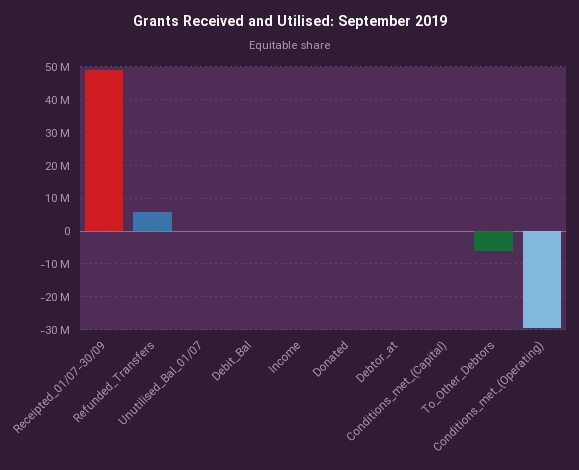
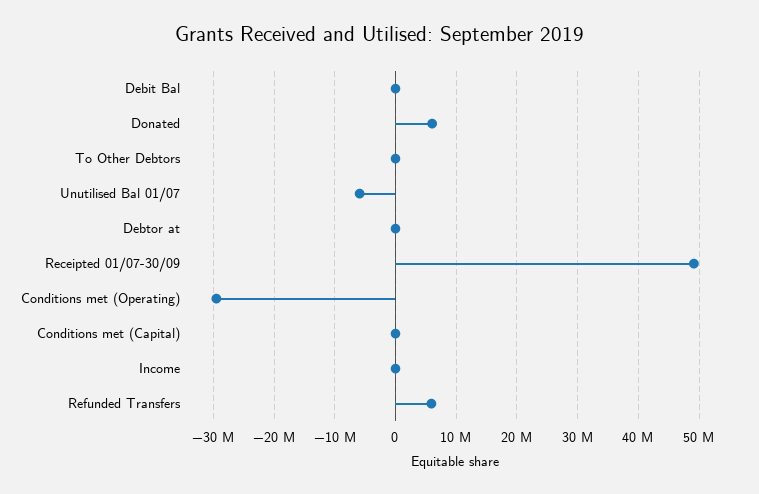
  {
    "Receipted_01/07-30/09": 49000000,
    "Refunded_Transfers": 6000000,
-   "Unutilised_Bal_01/07": 0,
+   "Unutilised_Bal_01/07": -6000000,
    "Debit_Bal": 0,
    "Income": 0,
-   "Donated": 0,
+   "Donated": 6000000,
    "Debtor_at": 0,
    "Conditions_met_(Capital)": 0,
-   "To_Other_Debtors": -6000000,
+   "To_Other_Debtors": 0,
    "Conditions_met_(Operating)": -29000000
  }

